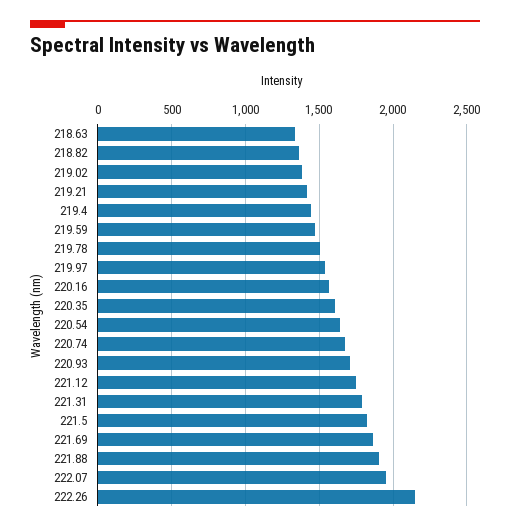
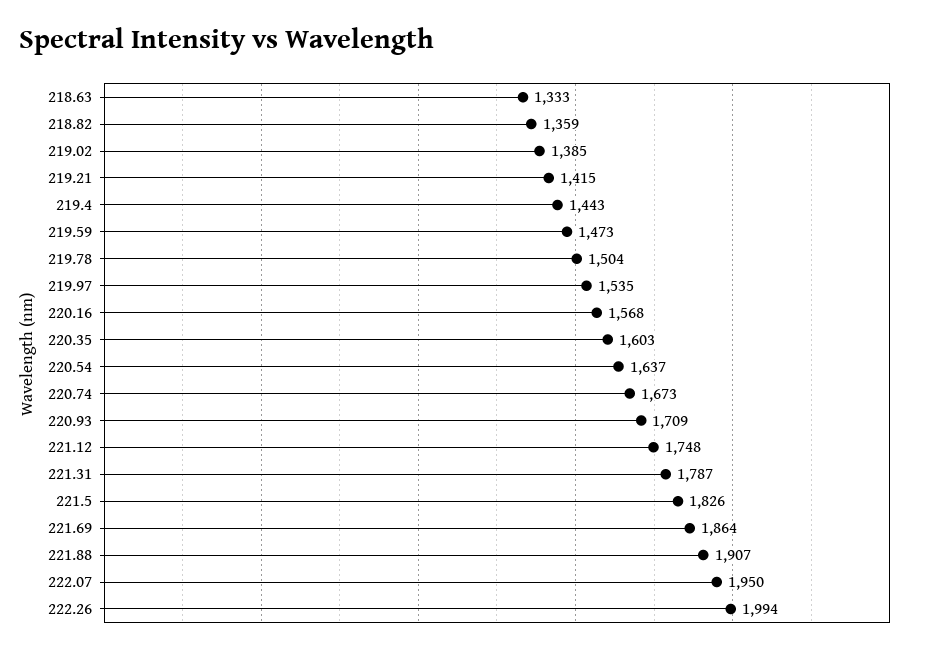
  {
    "218.63": 1333,
    "218.82": 1359,
    "219.02": 1385,
    "219.21": 1415,
    "219.4": 1443,
    "219.59": 1473,
    "219.78": 1504,
    "219.97": 1535,
    "220.16": 1568,
    "220.35": 1603,
    "220.54": 1637,
    "220.74": 1673,
    "220.93": 1709,
    "221.12": 1748,
    "221.31": 1787,
    "221.5": 1826,
    "221.69": 1864,
    "221.88": 1907,
    "222.07": 1950,
-   "222.26": 2150
+   "222.26": 1994
  }

